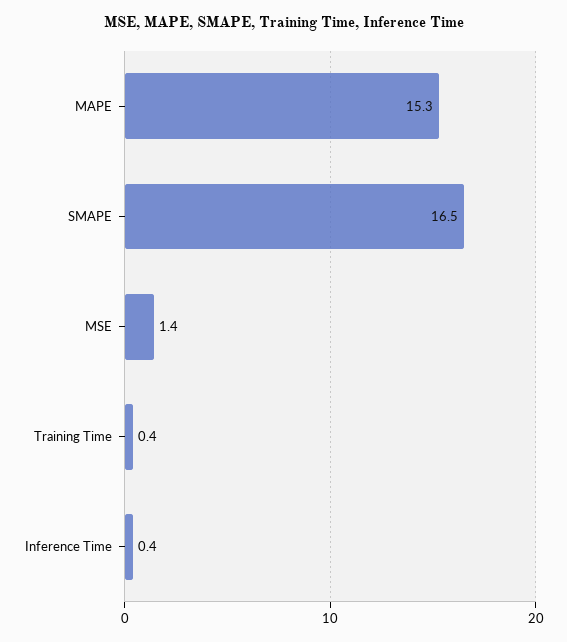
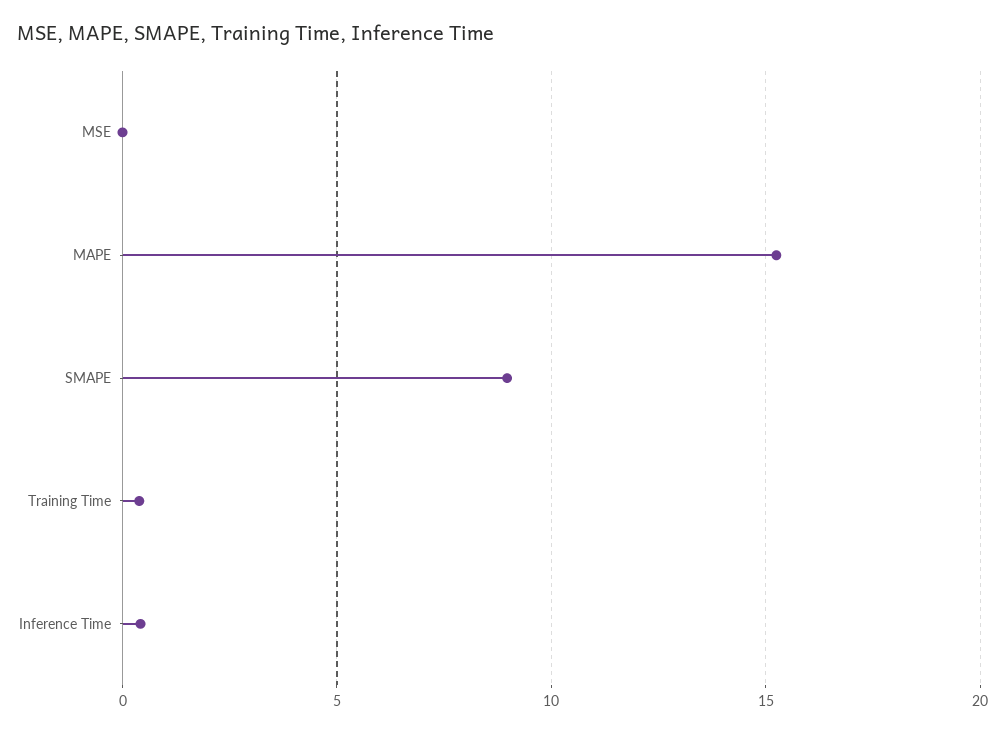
  {
    "MAPE": 15.3,
-   "SMAPE": 16.5,
+   "SMAPE": 9,
-   "MSE": 1.4,
+   "MSE": 0,
    "Training Time": 0.4,
    "Inference Time": 0.4
  }

